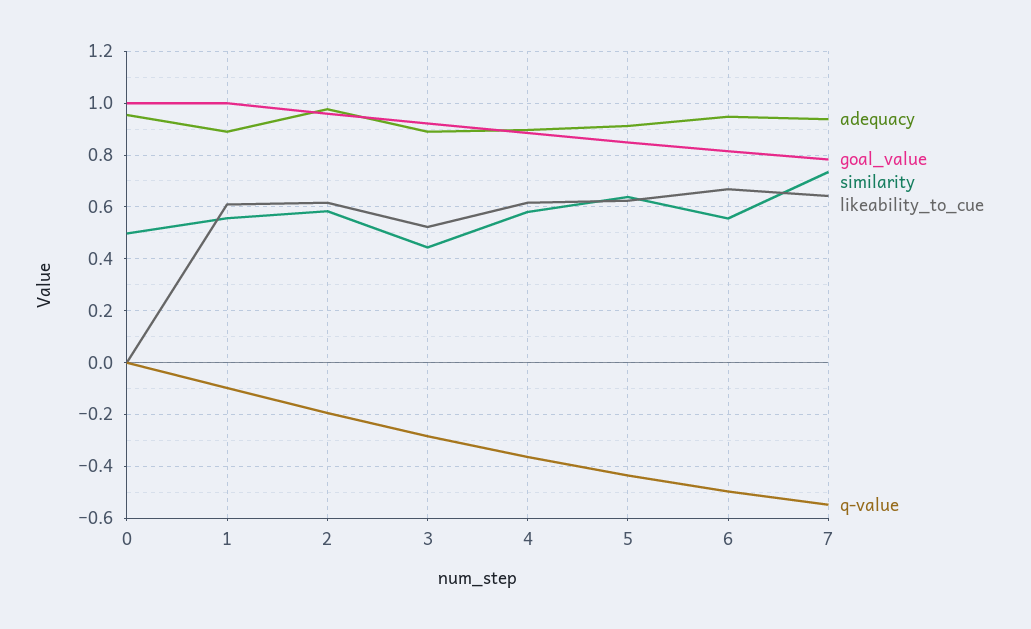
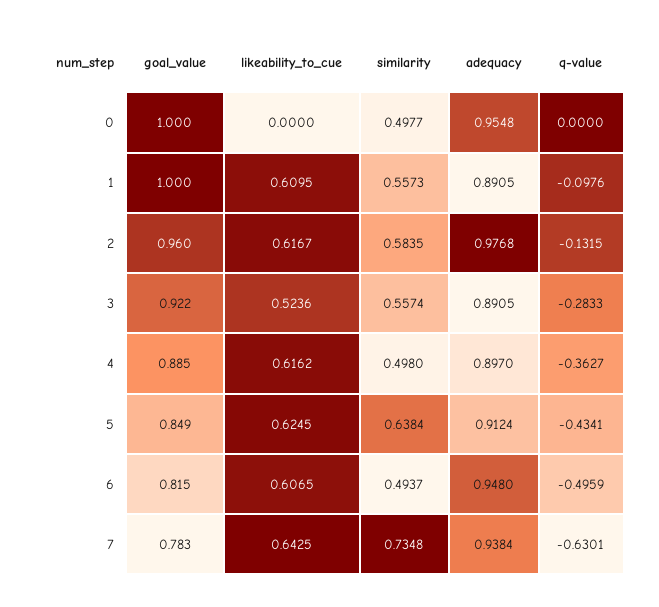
  {
    "adequacy": {
      "0": 0.9548,
      "1": 0.8905,
      "2": 0.9768,
      "3": 0.8905,
      "4": 0.897,
      "5": 0.9124,
      "6": 0.948,
      "7": 0.9384
    },
    "goal_value": {
      "0": 1,
      "1": 1,
      "2": 0.96,
      "3": 0.922,
      "4": 0.885,
      "5": 0.849,
      "6": 0.815,
      "7": 0.783
    },
    "similarity": {
      "0": 0.4977,
      "1": 0.5573,
      "2": 0.5835,
-     "3": 0.45,
+     "3": 0.5574,
-     "4": 0.575,
+     "4": 0.498,
      "5": 0.6384,
-     "6": 0.55,
+     "6": 0.4937,
      "7": 0.7348
    },
    "likeability_to_cue": {
      "0": 0,
      "1": 0.6095,
      "2": 0.6167,
      "3": 0.5236,
      "4": 0.6162,
      "5": 0.6245,
-     "6": 0.675,
+     "6": 0.6065,
      "7": 0.6425
    },
    "q-value": {
      "0": 0,
      "1": -0.0976,
-     "2": -0.2,
+     "2": -0.1315,
      "3": -0.2833,
      "4": -0.3627,
      "5": -0.4341,
      "6": -0.4959,
-     "7": -0.55
+     "7": -0.6301
    }
  }

